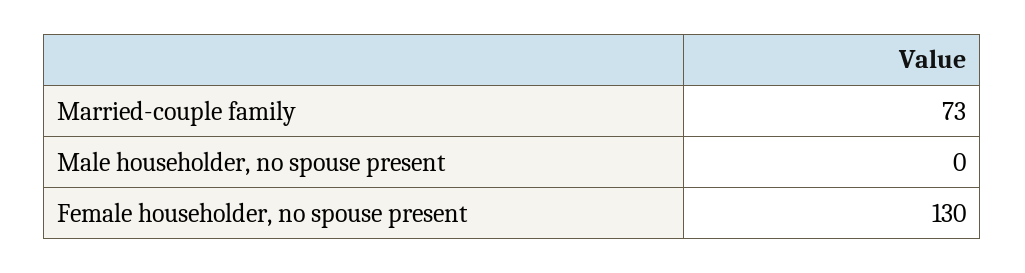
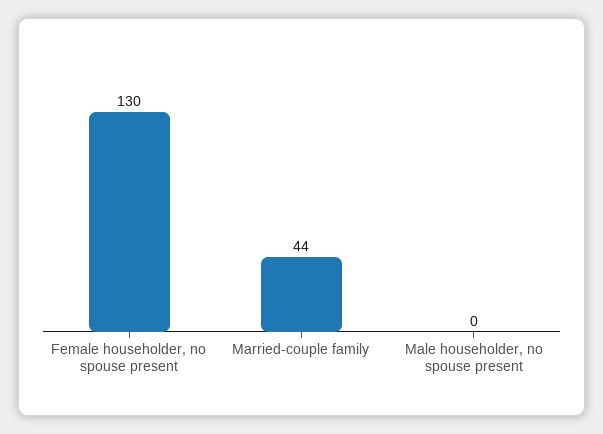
  {
-   "Married-couple family": 73,
+   "Married-couple family": 44,
    "Male householder, no spouse present": 0,
    "Female householder, no spouse present": 130
  }

